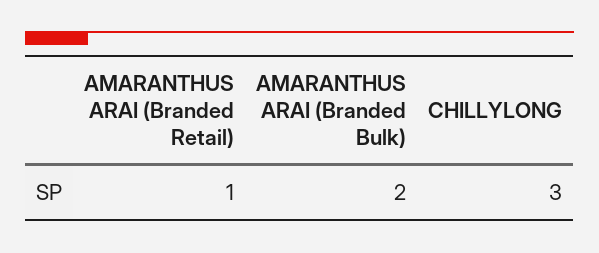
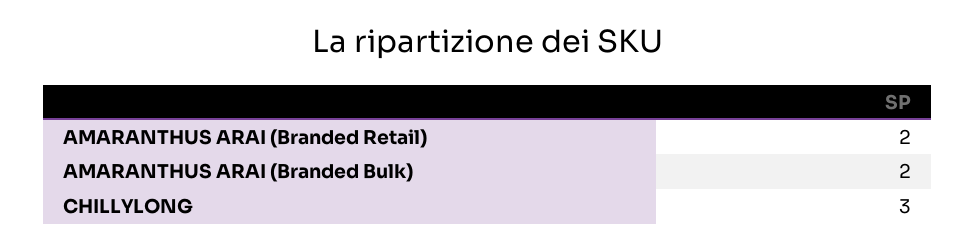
  {
-   "AMARANTHUS ARAI (Branded Retail)": 1,
+   "AMARANTHUS ARAI (Branded Retail)": 2,
    "AMARANTHUS ARAI (Branded Bulk)": 2,
    "CHILLYLONG": 3
  }

